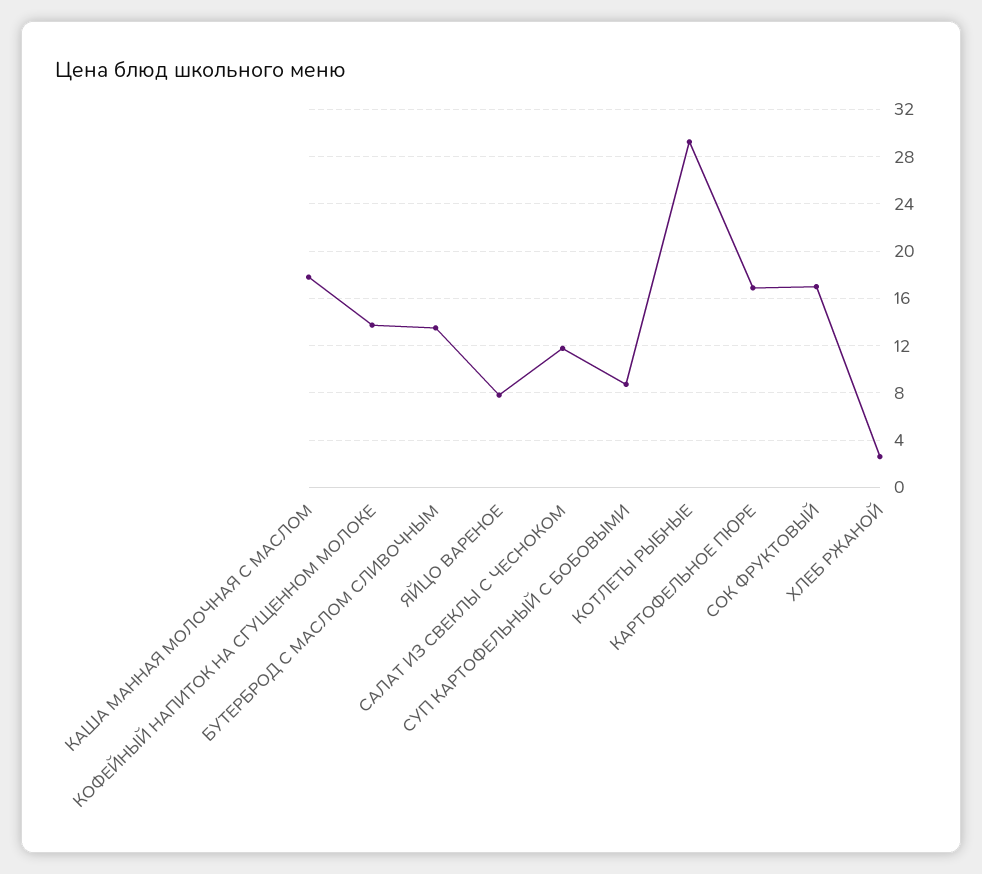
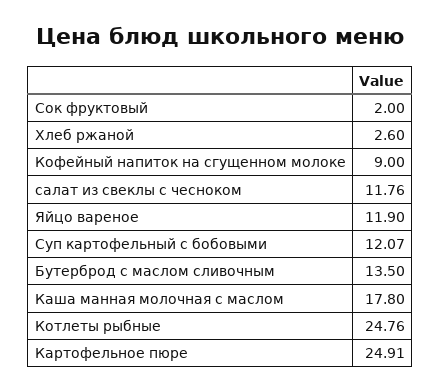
  {
    "КАША МАННАЯ МОЛОЧНАЯ С МАСЛОМ": 17.8,
-   "КОФЕЙНЫЙ НАПИТОК НА СГУЩЕННОМ МОЛОКЕ": 14,
+   "КОФЕЙНЫЙ НАПИТОК НА СГУЩЕННОМ МОЛОКЕ": 9,
    "БУТЕРБРОД С МАСЛОМ СЛИВОЧНЫМ": 13.5,
-   "ЯЙЦО ВАРЕНОЕ": 8,
+   "ЯЙЦО ВАРЕНОЕ": 11.9,
    "САЛАТ ИЗ СВЕКЛЫ С ЧЕСНОКОМ": 11.76,
-   "СУП КАРТОФЕЛЬНЫЙ С БОБОВЫМИ": 9,
+   "СУП КАРТОФЕЛЬНЫЙ С БОБОВЫМИ": 12.07,
-   "КОТЛЕТЫ РЫБНЫЕ": 29,
+   "КОТЛЕТЫ РЫБНЫЕ": 24.76,
-   "КАРТОФЕЛЬНОЕ ПЮРЕ": 17,
+   "КАРТОФЕЛЬНОЕ ПЮРЕ": 24.91,
-   "СОК ФРУКТОВЫЙ": 17,
+   "СОК ФРУКТОВЫЙ": 2,
    "ХЛЕБ РЖАНОЙ": 2.6
  }

